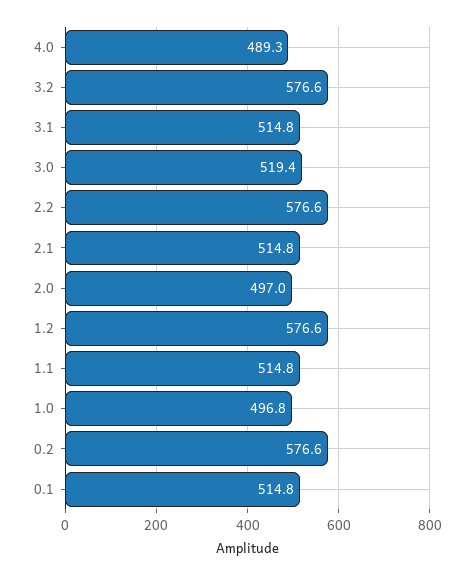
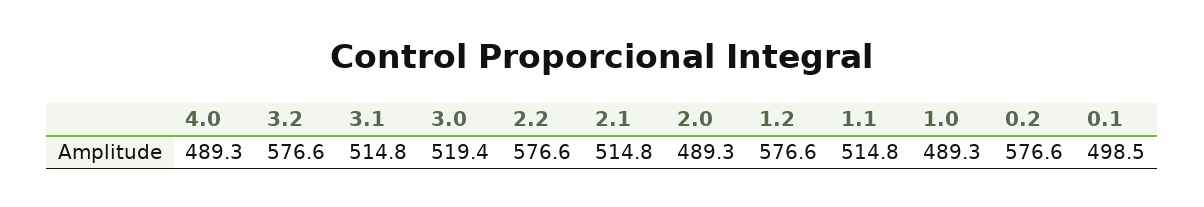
  {
    "4.0": 489.3,
    "3.2": 576.6,
    "3.1": 514.8,
    "3.0": 519.4,
    "2.2": 576.6,
    "2.1": 514.8,
-   "2.0": 497,
+   "2.0": 489.3,
    "1.2": 576.6,
    "1.1": 514.8,
-   "1.0": 496.8,
+   "1.0": 489.3,
    "0.2": 576.6,
-   "0.1": 514.8
+   "0.1": 498.5
  }

